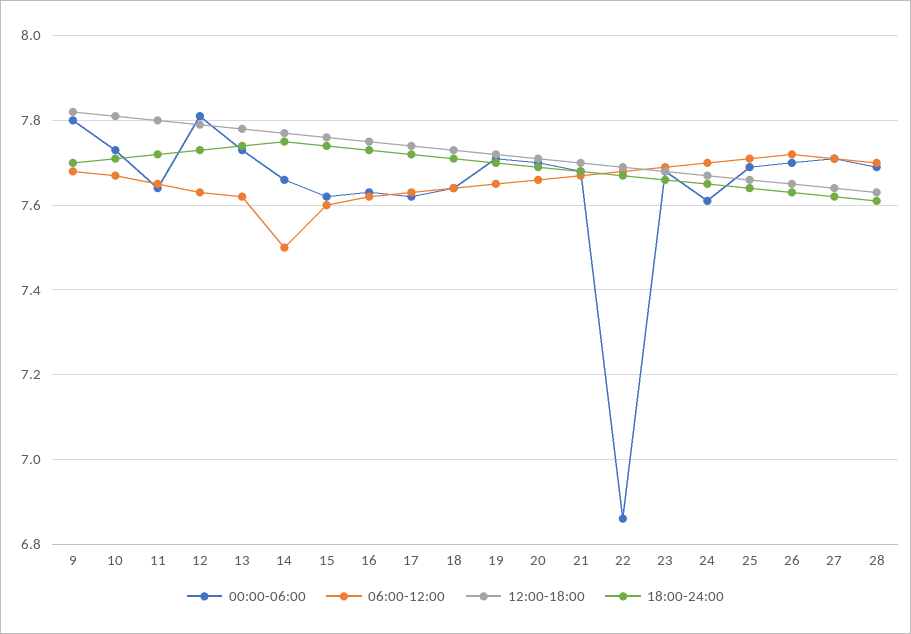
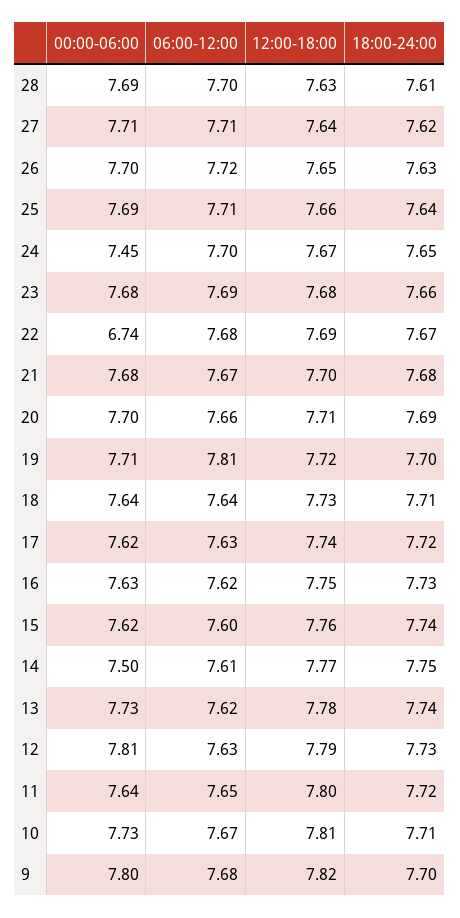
  {
    "00:00-06:00": {
      "9": 7.8,
      "10": 7.73,
      "11": 7.64,
      "12": 7.81,
      "13": 7.73,
-     "14": 7.65,
+     "14": 7.5,
      "15": 7.62,
      "16": 7.63,
      "17": 7.62,
      "18": 7.64,
      "19": 7.71,
      "20": 7.7,
      "21": 7.68,
-     "22": 6.85,
+     "22": 6.74,
      "23": 7.68,
-     "24": 7.6,
+     "24": 7.45,
      "25": 7.69,
      "26": 7.7,
      "27": 7.71,
      "28": 7.69
    },
    "06:00-12:00": {
      "9": 7.68,
      "10": 7.67,
      "11": 7.65,
      "12": 7.63,
      "13": 7.62,
-     "14": 7.5,
+     "14": 7.61,
      "15": 7.6,
      "16": 7.62,
      "17": 7.63,
      "18": 7.64,
-     "19": 7.65,
+     "19": 7.81,
      "20": 7.66,
      "21": 7.67,
      "22": 7.68,
      "23": 7.69,
      "24": 7.7,
      "25": 7.71,
      "26": 7.72,
      "27": 7.71,
      "28": 7.7
    },
    "12:00-18:00": {
      "9": 7.82,
      "10": 7.81,
      "11": 7.8,
      "12": 7.79,
      "13": 7.78,
      "14": 7.77,
      "15": 7.76,
      "16": 7.75,
      "17": 7.74,
      "18": 7.73,
      "19": 7.72,
      "20": 7.71,
      "21": 7.7,
      "22": 7.69,
      "23": 7.68,
      "24": 7.67,
      "25": 7.66,
      "26": 7.65,
      "27": 7.64,
      "28": 7.63
    },
    "18:00-24:00": {
      "9": 7.7,
      "10": 7.71,
      "11": 7.72,
      "12": 7.73,
      "13": 7.74,
      "14": 7.75,
      "15": 7.74,
      "16": 7.73,
      "17": 7.72,
      "18": 7.71,
      "19": 7.7,
      "20": 7.69,
      "21": 7.68,
      "22": 7.67,
      "23": 7.66,
      "24": 7.65,
      "25": 7.64,
      "26": 7.63,
      "27": 7.62,
      "28": 7.61
    }
  }

